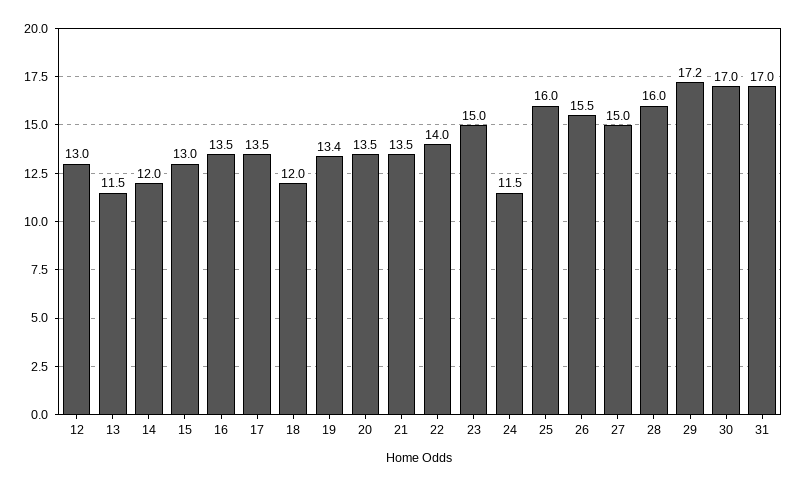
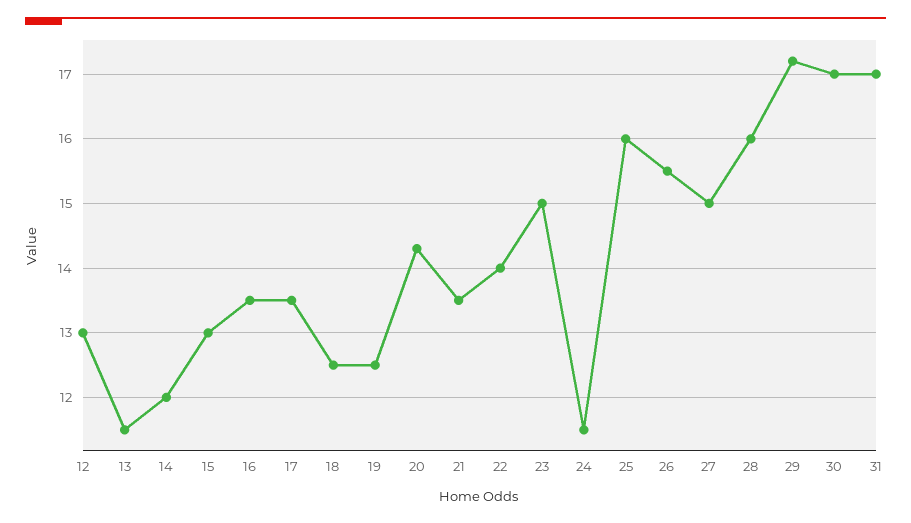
  {
    "12": 13,
    "13": 11.5,
    "14": 12,
    "15": 13,
    "16": 13.5,
    "17": 13.5,
-   "18": 12,
+   "18": 12.5,
-   "19": 13.4,
+   "19": 12.5,
-   "20": 13.5,
+   "20": 14.3,
    "21": 13.5,
    "22": 14,
    "23": 15,
    "24": 11.5,
    "25": 16,
    "26": 15.5,
    "27": 15,
    "28": 16,
    "29": 17.2,
    "30": 17,
    "31": 17
  }

